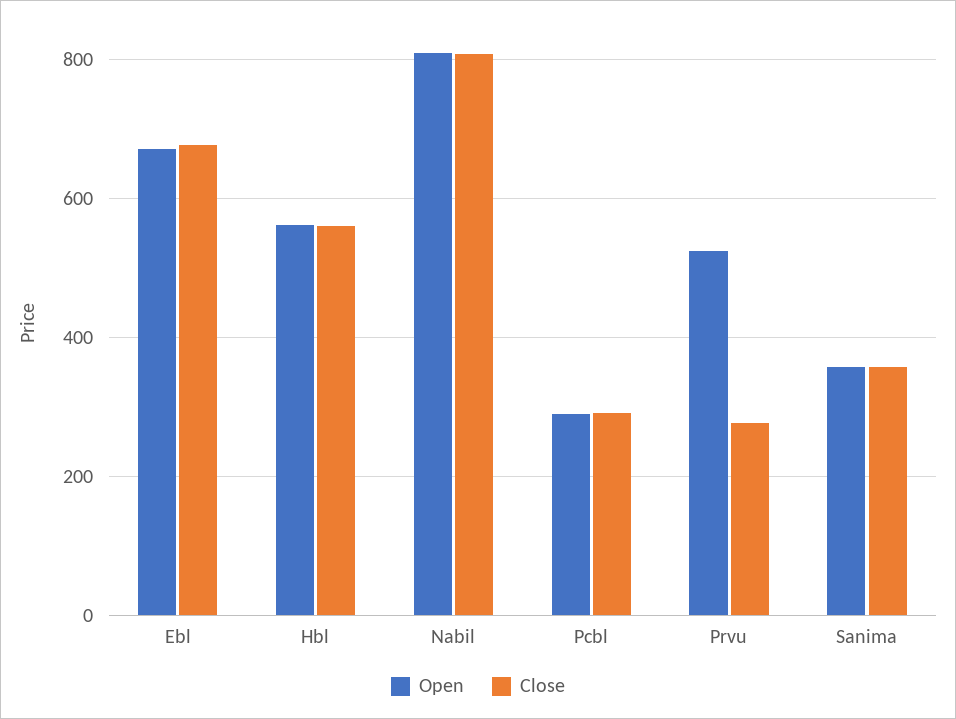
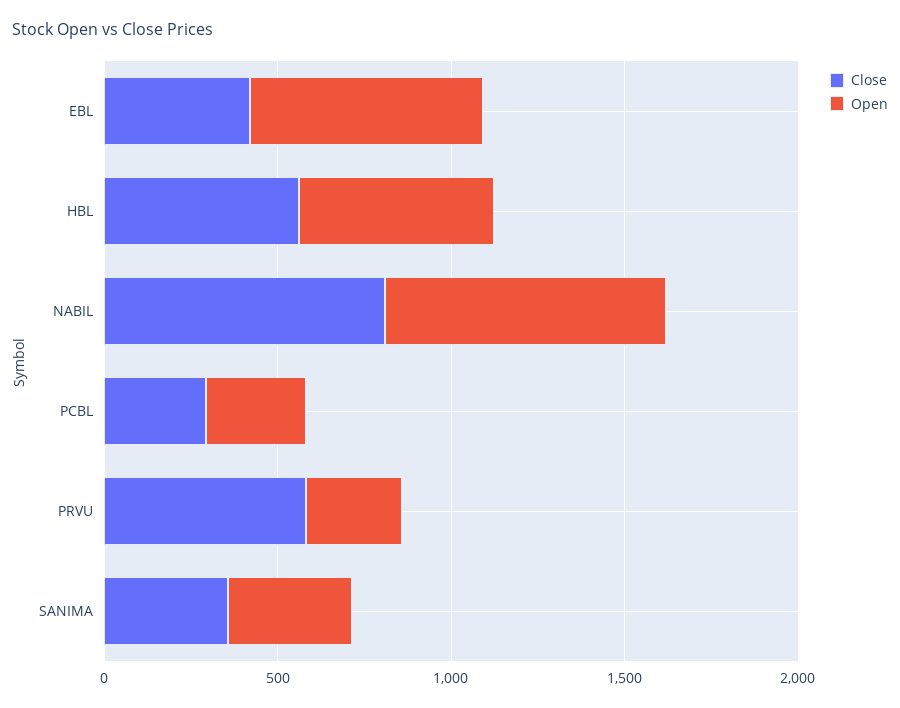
  {
    "Open": {
      "Ebl": 680,
      "Hbl": 560,
      "Nabil": 820,
      "Pcbl": 300,
-     "Prvu": 520,
+     "Prvu": 300,
      "Sanima": 360
    },
    "Close": {
-     "Ebl": 680,
+     "Ebl": 400,
      "Hbl": 560,
      "Nabil": 800,
      "Pcbl": 300,
-     "Prvu": 280,
+     "Prvu": 600,
      "Sanima": 360
    }
  }

